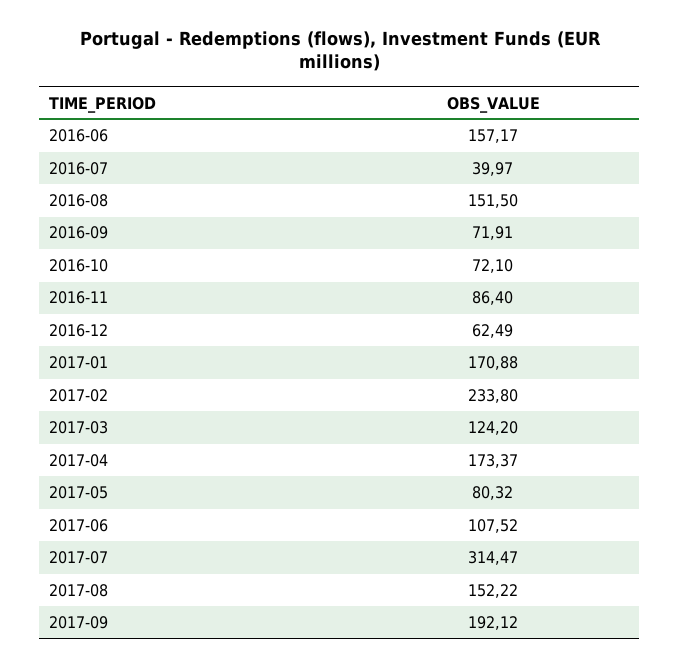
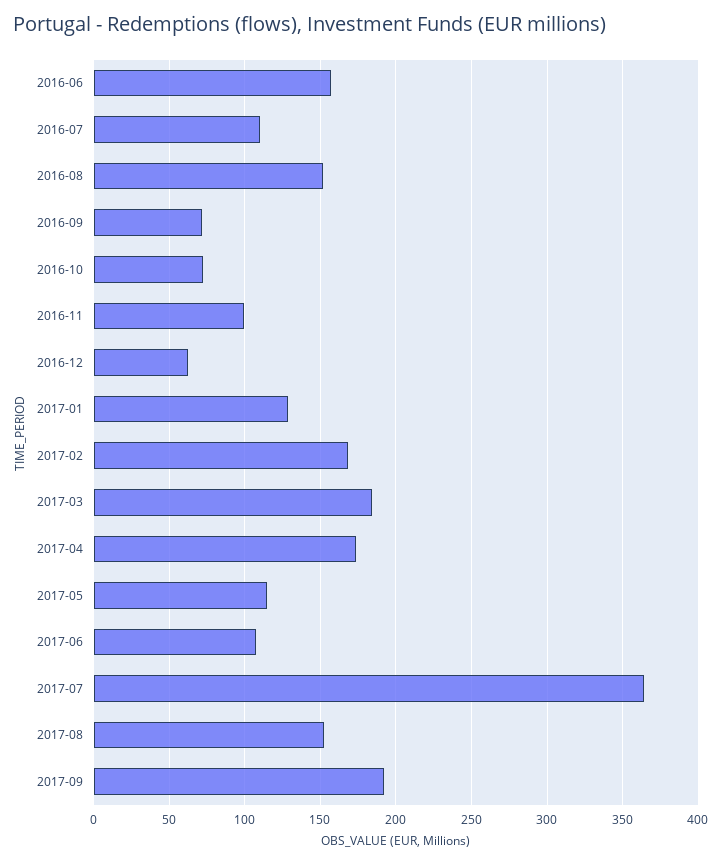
  {
    "2016-06": 157.17,
-   "2016-07": 39.97,
+   "2016-07": 110,
    "2016-08": 151.5,
    "2016-09": 71.91,
    "2016-10": 72.1,
-   "2016-11": 86.4,
+   "2016-11": 100,
    "2016-12": 62.49,
-   "2017-01": 170.88,
+   "2017-01": 130,
-   "2017-02": 233.8,
+   "2017-02": 170,
-   "2017-03": 124.2,
+   "2017-03": 185,
    "2017-04": 173.37,
-   "2017-05": 80.32,
+   "2017-05": 115,
    "2017-06": 107.52,
-   "2017-07": 314.47,
+   "2017-07": 365,
    "2017-08": 152.22,
    "2017-09": 192.12
  }

